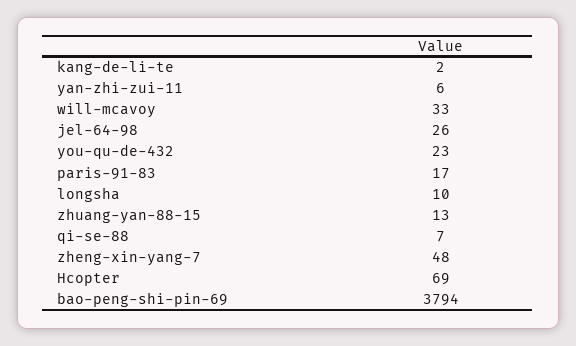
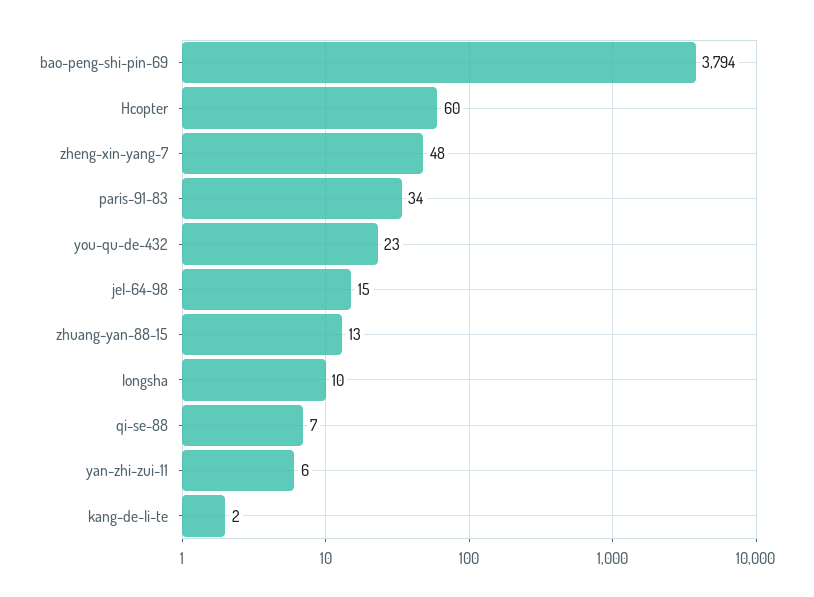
  {
    "kang-de-li-te": 2,
    "yan-zhi-zui-11": 6,
-   "will-mcavoy": 33,
-   "jel-64-98": 26,
+   "jel-64-98": 15,
    "you-qu-de-432": 23,
-   "paris-91-83": 17,
+   "paris-91-83": 34,
    "longsha": 10,
    "zhuang-yan-88-15": 13,
    "qi-se-88": 7,
    "zheng-xin-yang-7": 48,
-   "Hcopter": 69,
+   "Hcopter": 60,
    "bao-peng-shi-pin-69": 3794
  }

